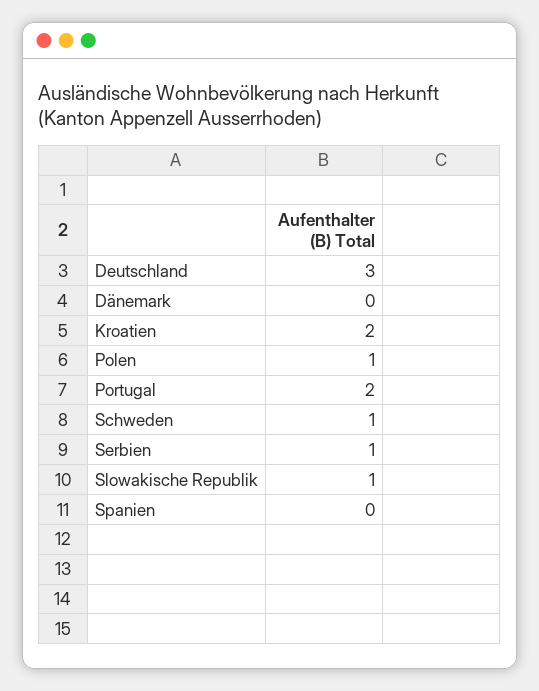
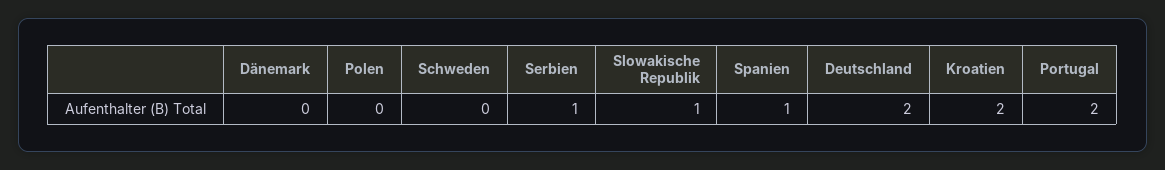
  {
-   "Deutschland": 3,
+   "Deutschland": 2,
    "Dänemark": 0,
    "Kroatien": 2,
-   "Polen": 1,
+   "Polen": 0,
    "Portugal": 2,
-   "Schweden": 1,
+   "Schweden": 0,
    "Serbien": 1,
    "Slowakische Republik": 1,
-   "Spanien": 0
+   "Spanien": 1
  }

